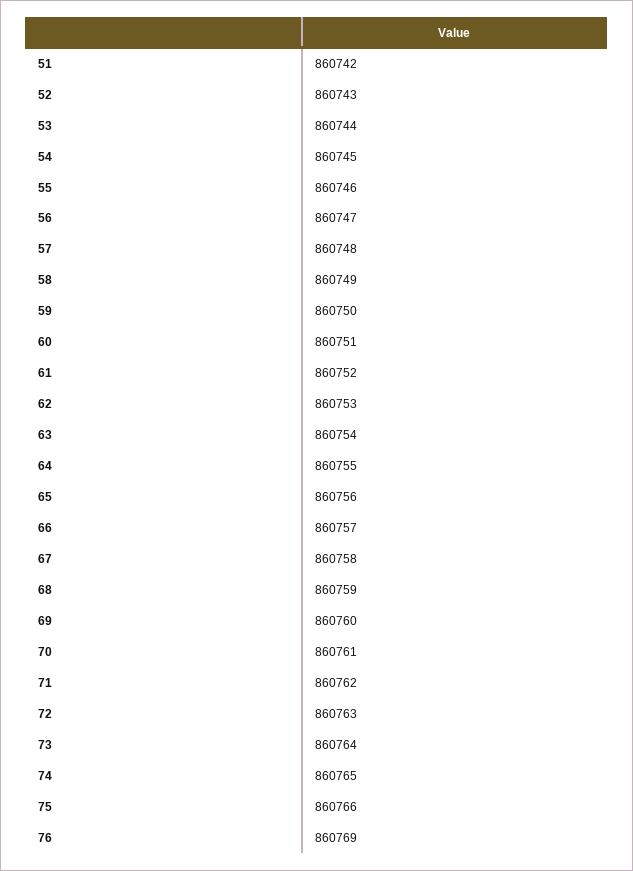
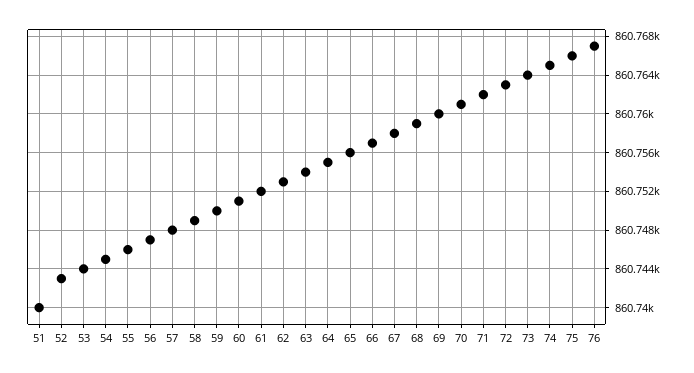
  {
-   "51": 860742,
+   "51": 860740,
    "52": 860743,
    "53": 860744,
    "54": 860745,
    "55": 860746,
    "56": 860747,
    "57": 860748,
    "58": 860749,
    "59": 860750,
    "60": 860751,
    "61": 860752,
    "62": 860753,
    "63": 860754,
    "64": 860755,
    "65": 860756,
    "66": 860757,
    "67": 860758,
    "68": 860759,
    "69": 860760,
    "70": 860761,
    "71": 860762,
    "72": 860763,
    "73": 860764,
    "74": 860765,
    "75": 860766,
-   "76": 860769
+   "76": 860767
  }

